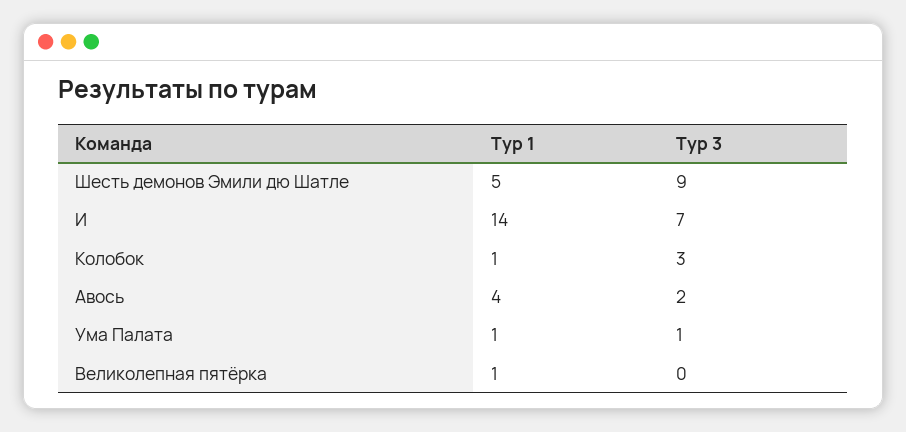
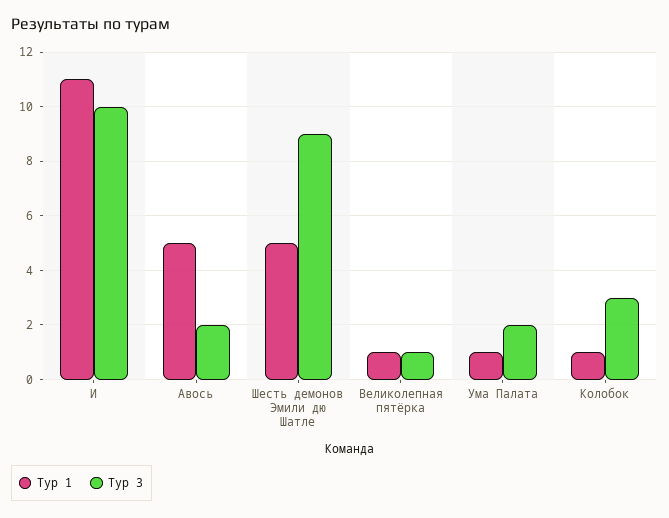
  {
    "Тур 1": {
      "Шесть демонов Эмили дю Шатле": 5,
-     "И": 14,
+     "И": 11,
      "Колобок": 1,
-     "Авось": 4,
+     "Авось": 5,
      "Ума Палата": 1,
      "Великолепная пятёрка": 1
    },
    "Тур 3": {
      "Шесть демонов Эмили дю Шатле": 9,
-     "И": 7,
+     "И": 10,
      "Колобок": 3,
      "Авось": 2,
-     "Ума Палата": 1,
+     "Ума Палата": 2,
-     "Великолепная пятёрка": 0
+     "Великолепная пятёрка": 1
    }
  }

